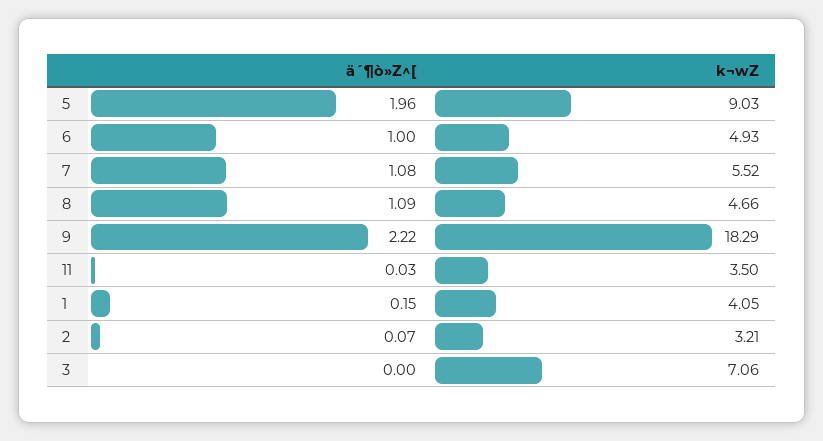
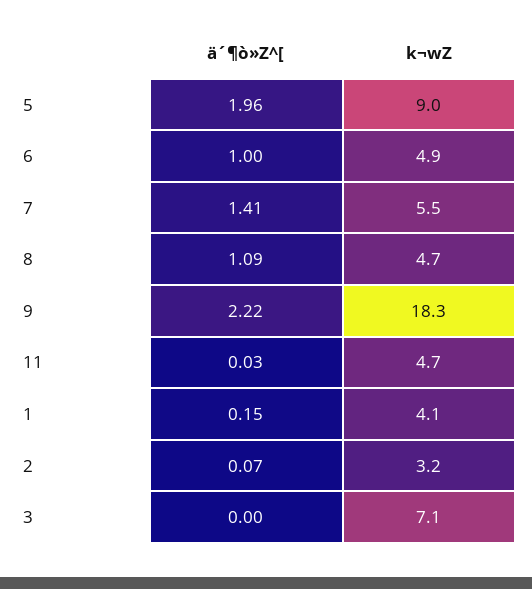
  {
    "ä´¶ò»Z^[": {
      "5": 1.96,
      "6": 1,
-     "7": 1.08,
+     "7": 1.41,
      "8": 1.09,
      "9": 2.22,
      "11": 0.03,
      "1": 0.15,
      "2": 0.07,
      "3": 0
    },
    "k¬wZ": {
      "5": 9.03,
      "6": 4.93,
      "7": 5.52,
      "8": 4.66,
      "9": 18.29,
-     "11": 3.5,
+     "11": 4.7,
      "1": 4.05,
      "2": 3.21,
      "3": 7.06
    }
  }

